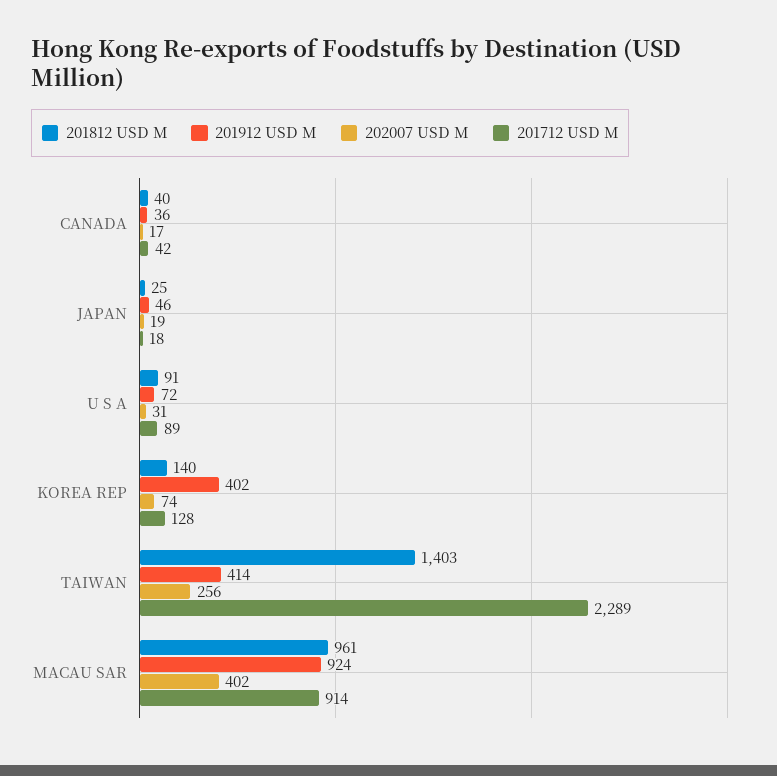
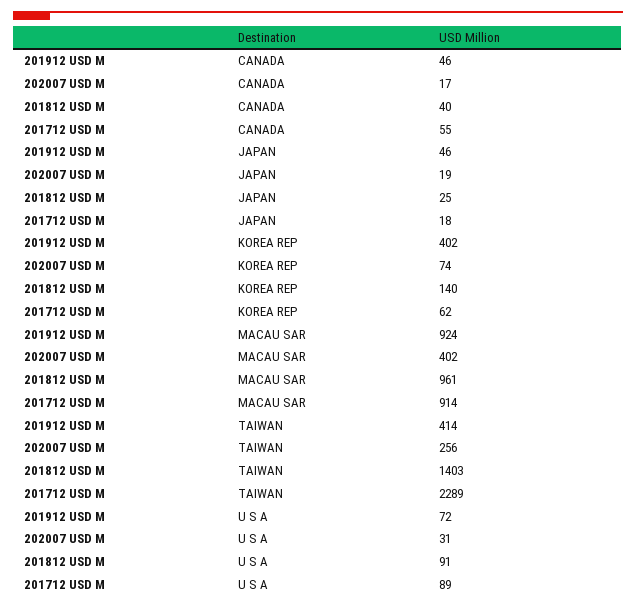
  {
    "201812 USD M": {
      "CANADA": 40,
      "JAPAN": 25,
      "U S A": 91,
      "KOREA REP": 140,
      "TAIWAN": 1403,
      "MACAU SAR": 961
    },
    "201912 USD M": {
-     "CANADA": 36,
+     "CANADA": 46,
      "JAPAN": 46,
      "U S A": 72,
      "KOREA REP": 402,
      "TAIWAN": 414,
      "MACAU SAR": 924
    },
    "202007 USD M": {
      "CANADA": 17,
      "JAPAN": 19,
      "U S A": 31,
      "KOREA REP": 74,
      "TAIWAN": 256,
      "MACAU SAR": 402
    },
    "201712 USD M": {
-     "CANADA": 42,
+     "CANADA": 55,
      "JAPAN": 18,
      "U S A": 89,
-     "KOREA REP": 128,
+     "KOREA REP": 62,
      "TAIWAN": 2289,
      "MACAU SAR": 914
    }
  }

